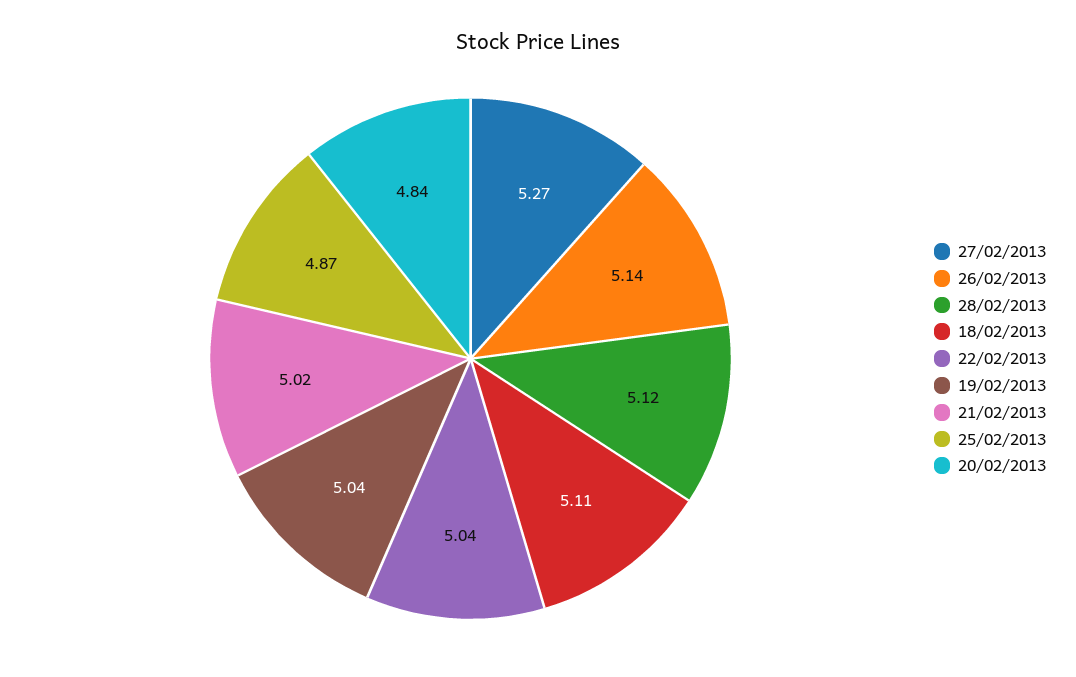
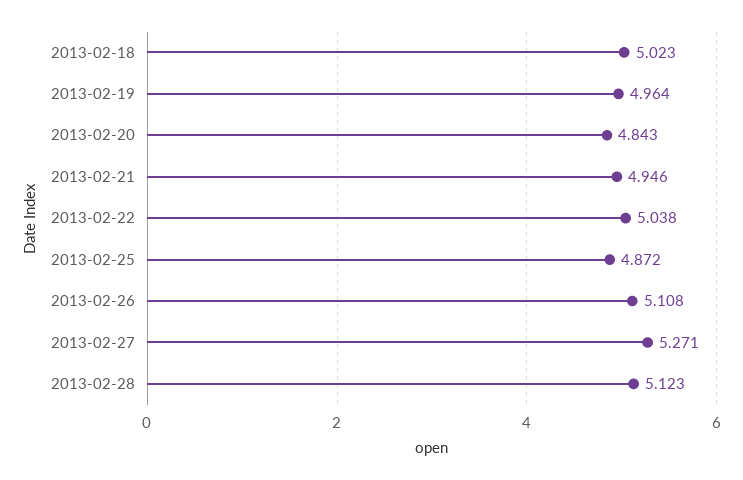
  {
    "27/02/2013": 5.271,
-   "26/02/2013": 5.14,
+   "26/02/2013": 5.108,
    "28/02/2013": 5.123,
-   "18/02/2013": 5.11,
+   "18/02/2013": 5.023,
    "22/02/2013": 5.038,
-   "19/02/2013": 5.04,
+   "19/02/2013": 4.964,
-   "21/02/2013": 5.02,
+   "21/02/2013": 4.946,
    "25/02/2013": 4.872,
    "20/02/2013": 4.843
  }

